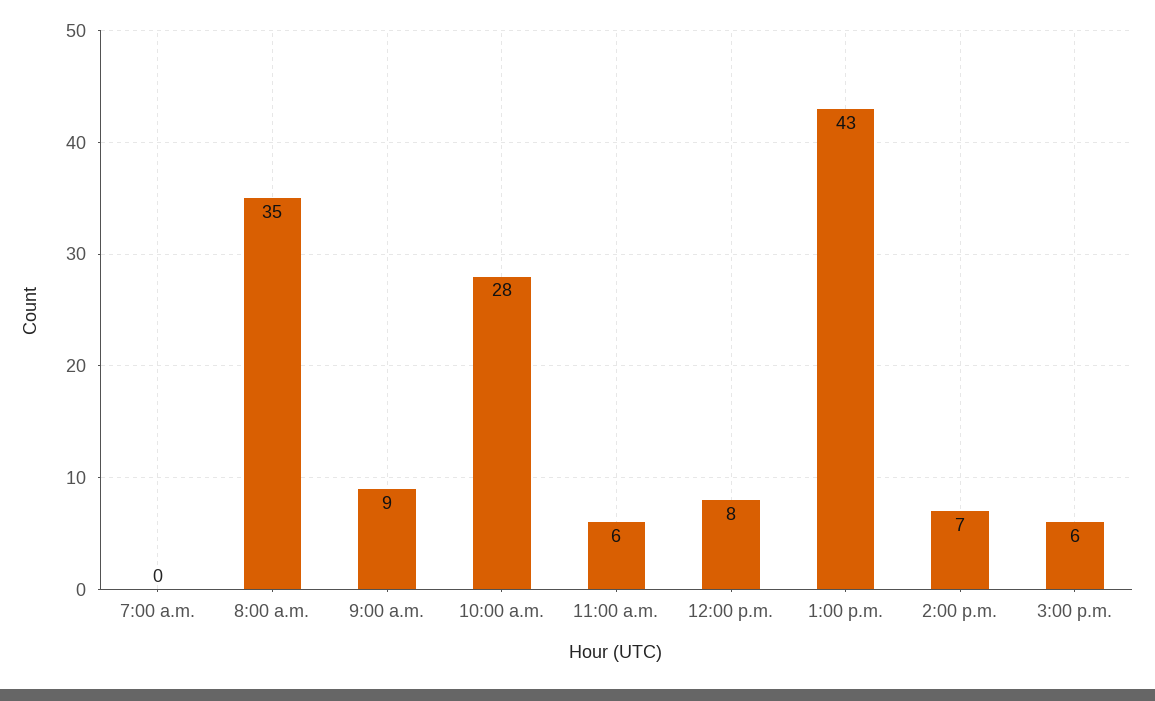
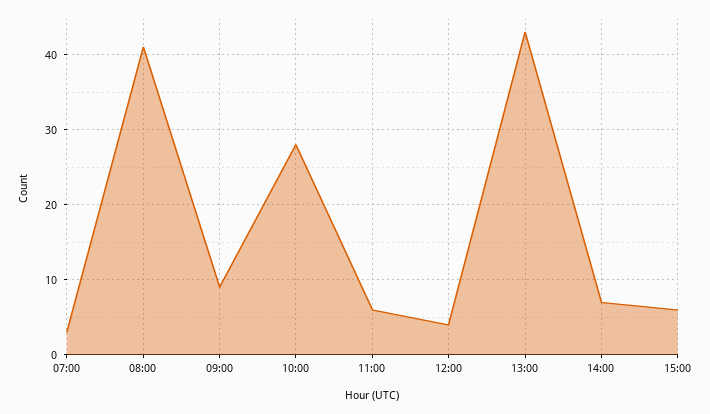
  {
-   "7:00 a.m.": 0,
+   "7:00 a.m.": 3,
-   "8:00 a.m.": 35,
+   "8:00 a.m.": 41,
    "9:00 a.m.": 9,
    "10:00 a.m.": 28,
    "11:00 a.m.": 6,
-   "12:00 p.m.": 8,
+   "12:00 p.m.": 4,
    "1:00 p.m.": 43,
    "2:00 p.m.": 7,
    "3:00 p.m.": 6
  }

